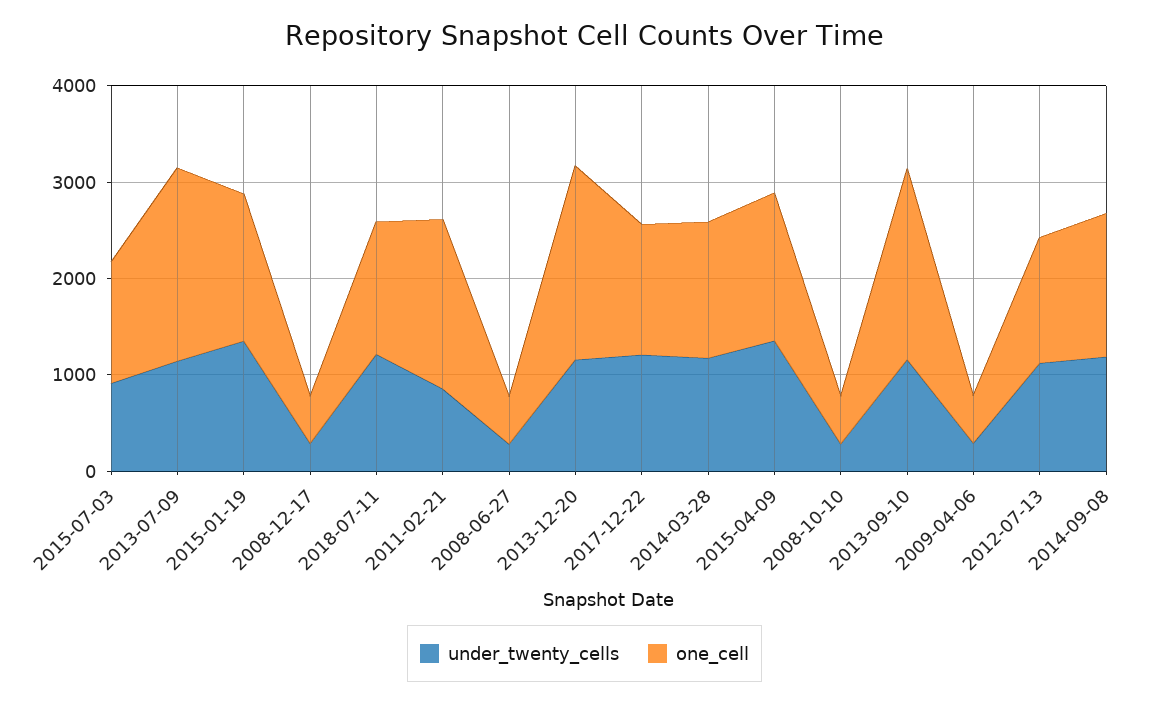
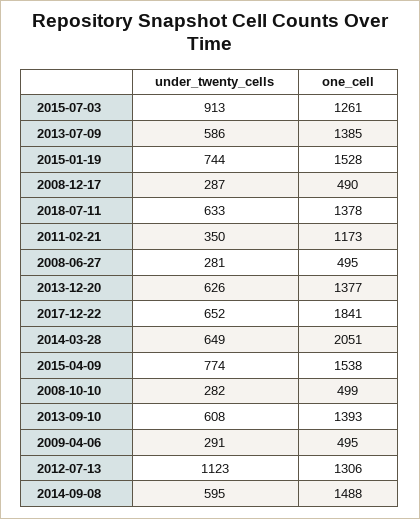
  {
    "under_twenty_cells": {
      "2015-07-03": 913,
-     "2013-07-09": 1200,
+     "2013-07-09": 586,
-     "2015-01-19": 1400,
+     "2015-01-19": 744,
      "2008-12-17": 287,
-     "2018-07-11": 1200,
+     "2018-07-11": 633,
-     "2011-02-21": 800,
+     "2011-02-21": 350,
      "2008-06-27": 281,
-     "2013-12-20": 1200,
+     "2013-12-20": 626,
-     "2017-12-22": 1200,
+     "2017-12-22": 652,
-     "2014-03-28": 1200,
+     "2014-03-28": 649,
-     "2015-04-09": 1400,
+     "2015-04-09": 774,
      "2008-10-10": 282,
-     "2013-09-10": 1200,
+     "2013-09-10": 608,
      "2009-04-06": 291,
      "2012-07-13": 1123,
-     "2014-09-08": 1200
+     "2014-09-08": 595
    },
    "one_cell": {
      "2015-07-03": 1261,
-     "2013-07-09": 2000,
+     "2013-07-09": 1385,
      "2015-01-19": 1528,
      "2008-12-17": 490,
      "2018-07-11": 1378,
-     "2011-02-21": 1800,
+     "2011-02-21": 1173,
      "2008-06-27": 495,
-     "2013-12-20": 2000,
+     "2013-12-20": 1377,
-     "2017-12-22": 1400,
+     "2017-12-22": 1841,
-     "2014-03-28": 1400,
+     "2014-03-28": 2051,
      "2015-04-09": 1538,
      "2008-10-10": 499,
-     "2013-09-10": 2000,
+     "2013-09-10": 1393,
      "2009-04-06": 495,
      "2012-07-13": 1306,
      "2014-09-08": 1488
    }
  }

